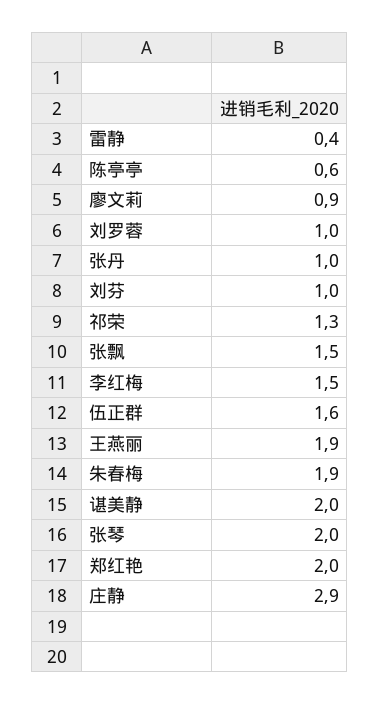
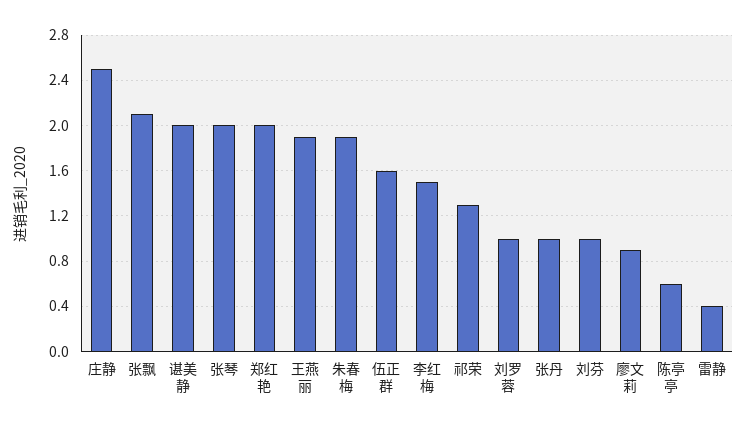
  {
    "雷静": 0.4,
    "陈亭亭": 0.6,
    "廖文莉": 0.9,
    "刘罗蓉": 1,
    "张丹": 1,
    "刘芬": 1,
    "祁荣": 1.3,
-   "张飘": 1.5,
+   "张飘": 2.1,
    "李红梅": 1.5,
    "伍正群": 1.6,
    "王燕丽": 1.9,
    "朱春梅": 1.9,
    "谌美静": 2,
    "张琴": 2,
    "郑红艳": 2,
-   "庄静": 2.9
+   "庄静": 2.5
  }

